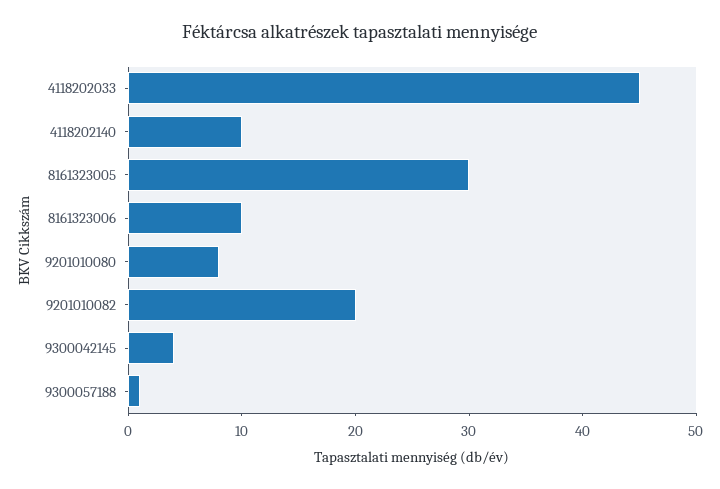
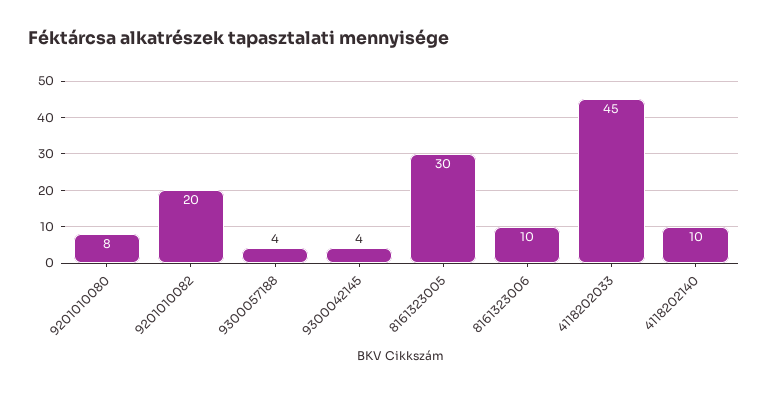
  {
    "4118202033": 45,
    "4118202140": 10,
    "8161323005": 30,
    "8161323006": 10,
    "9201010080": 8,
    "9201010082": 20,
    "9300042145": 4,
-   "9300057188": 1
+   "9300057188": 4
  }

